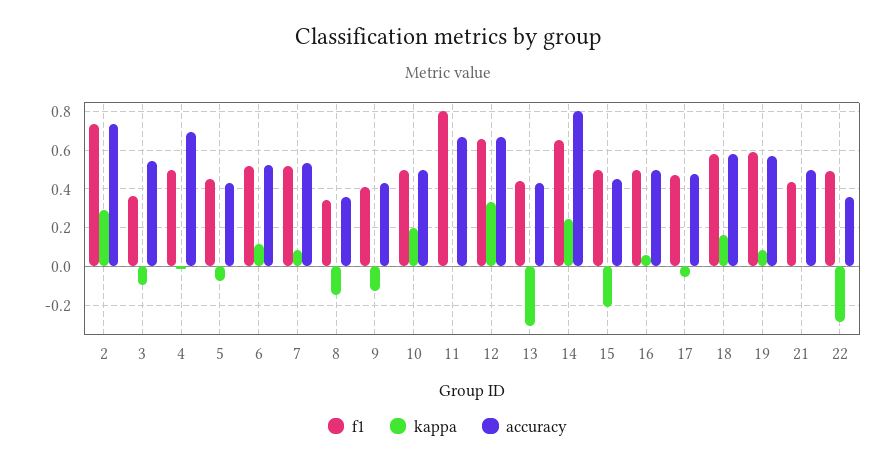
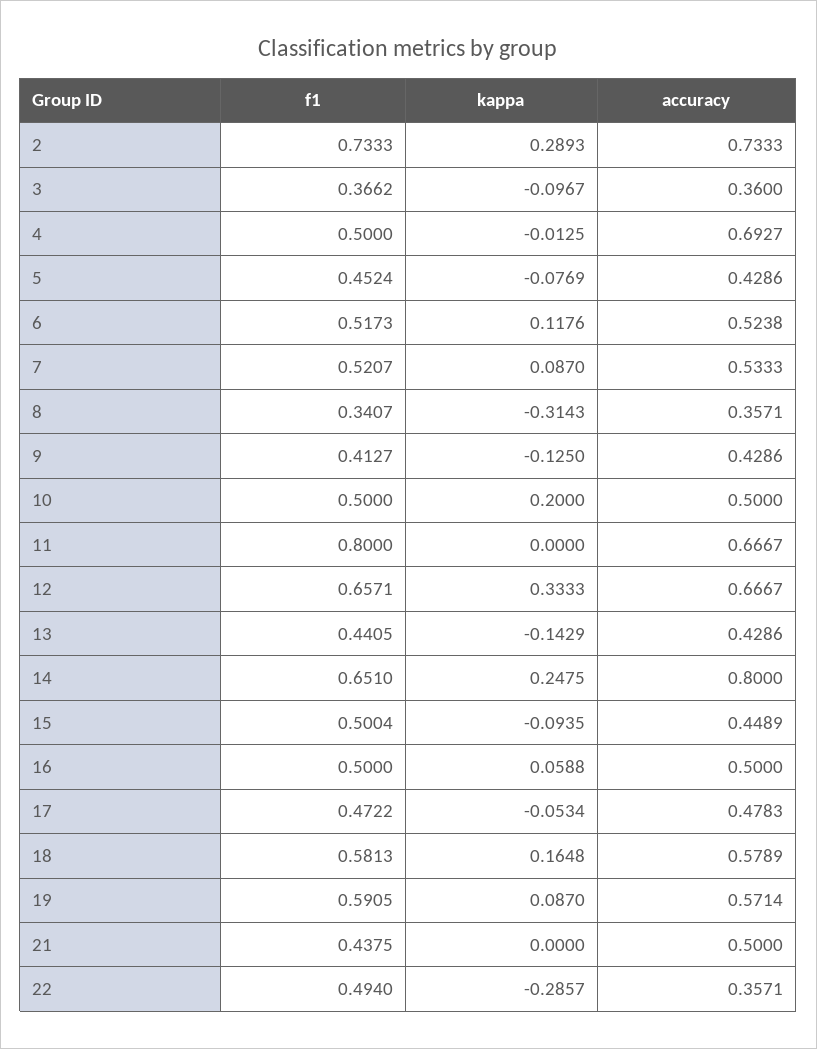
  {
    "f1": {
      "2": 0.7333,
      "3": 0.3662,
      "4": 0.5,
      "5": 0.4524,
      "6": 0.5173,
      "7": 0.5207,
      "8": 0.3407,
      "9": 0.4127,
      "10": 0.5,
      "11": 0.8,
      "12": 0.6571,
      "13": 0.4405,
      "14": 0.651,
      "15": 0.5004,
      "16": 0.5,
      "17": 0.4722,
      "18": 0.5813,
      "19": 0.5905,
      "21": 0.4375,
      "22": 0.494
    },
    "kappa": {
      "2": 0.2893,
      "3": -0.0967,
      "4": -0.0125,
      "5": -0.0769,
      "6": 0.1176,
      "7": 0.087,
-     "8": -0.15,
+     "8": -0.3143,
      "9": -0.125,
      "10": 0.2,
      "11": 0,
      "12": 0.3333,
-     "13": -0.3,
+     "13": -0.1429,
      "14": 0.2475,
-     "15": -0.2,
+     "15": -0.0935,
      "16": 0.0588,
      "17": -0.0534,
      "18": 0.1648,
      "19": 0.087,
      "21": 0,
      "22": -0.2857
    },
    "accuracy": {
      "2": 0.7333,
-     "3": 0.55,
+     "3": 0.36,
      "4": 0.6927,
      "5": 0.4286,
      "6": 0.5238,
      "7": 0.5333,
      "8": 0.3571,
      "9": 0.4286,
      "10": 0.5,
      "11": 0.6667,
      "12": 0.6667,
      "13": 0.4286,
      "14": 0.8,
      "15": 0.4489,
      "16": 0.5,
      "17": 0.4783,
      "18": 0.5789,
      "19": 0.5714,
      "21": 0.5,
      "22": 0.3571
    }
  }

